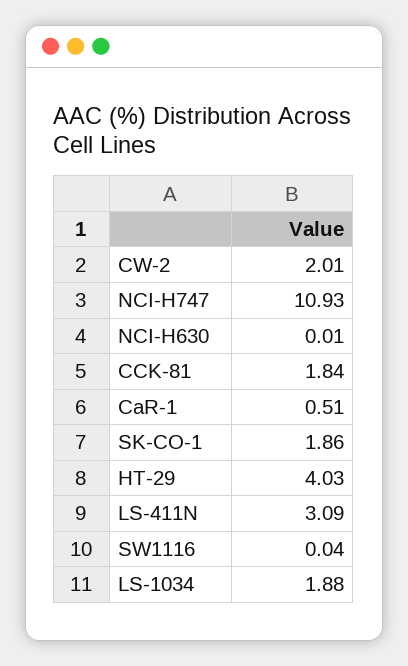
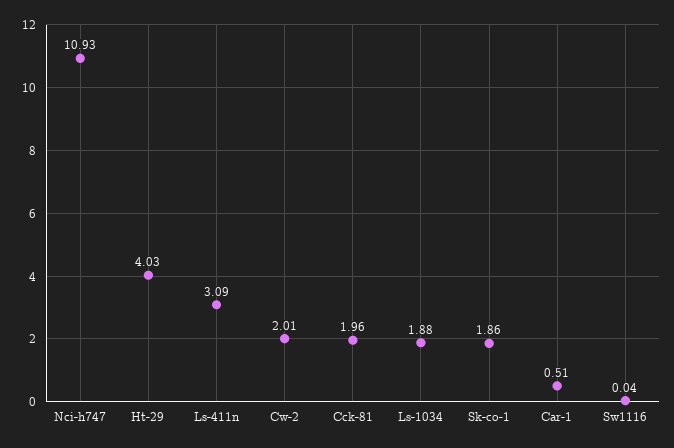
  {
    "CW-2": 2.01,
    "NCI-H747": 10.93,
-   "NCI-H630": 0.01,
-   "CCK-81": 1.84,
+   "CCK-81": 1.96,
    "CaR-1": 0.51,
    "SK-CO-1": 1.86,
    "HT-29": 4.03,
    "LS-411N": 3.09,
    "SW1116": 0.04,
    "LS-1034": 1.88
  }

